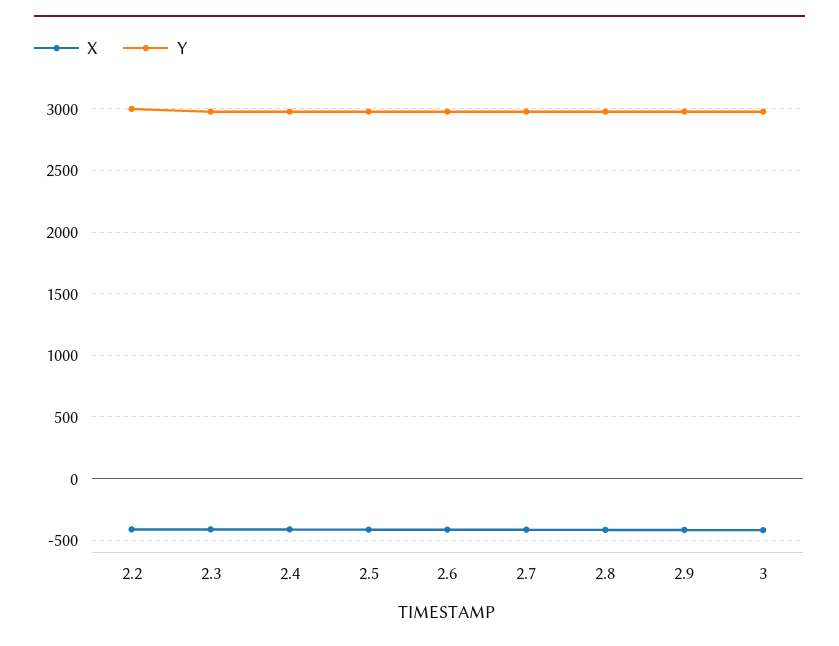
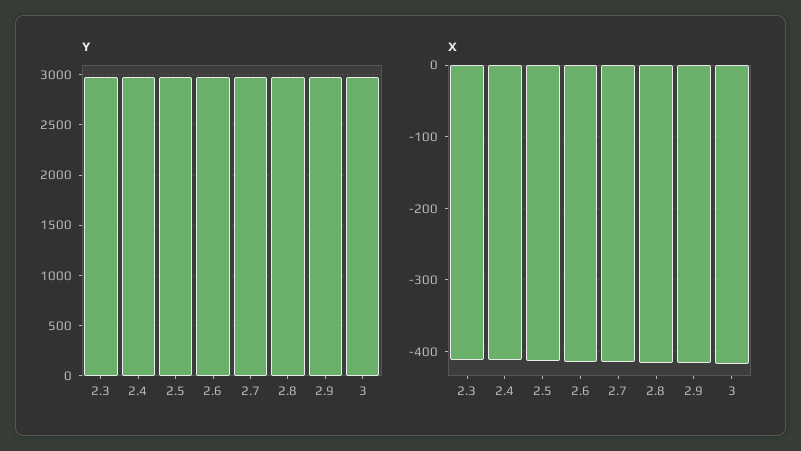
  {
    "X": {
-     "2.2": -400,
      "2.3": -410,
      "2.4": -410,
      "2.5": -410,
      "2.6": -410,
      "2.7": -410,
      "2.8": -420,
      "2.9": -420,
      "3": -420
    },
    "Y": {
-     "2.2": 3000,
      "2.3": 3000,
      "2.4": 3000,
      "2.5": 3000,
      "2.6": 3000,
      "2.7": 3000,
      "2.8": 3000,
      "2.9": 3000,
      "3": 3000
    }
  }

